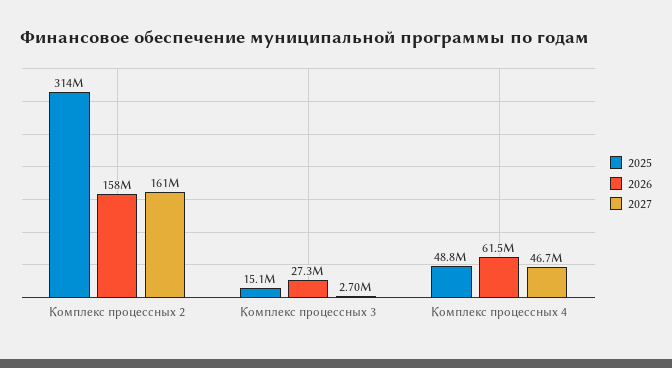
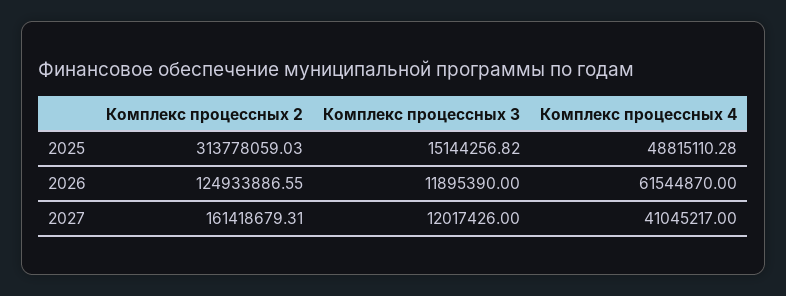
  {
    "2025": {
      "Комплекс процессных 2": 313778059.03,
      "Комплекс процессных 3": 15144256.82,
      "Комплекс процессных 4": 48815110.28
    },
    "2026": {
-     "Комплекс процессных 2": 158000000,
+     "Комплекс процессных 2": 124933886.55,
-     "Комплекс процессных 3": 27300000,
+     "Комплекс процессных 3": 11895390,
      "Комплекс процессных 4": 61544870
    },
    "2027": {
      "Комплекс процессных 2": 161418679.31,
-     "Комплекс процессных 3": 2700000,
+     "Комплекс процессных 3": 12017426,
-     "Комплекс процессных 4": 46700000
+     "Комплекс процессных 4": 41045217
    }
  }

